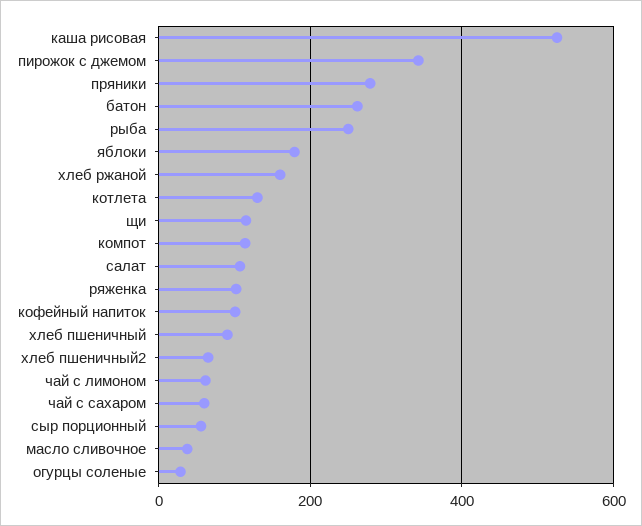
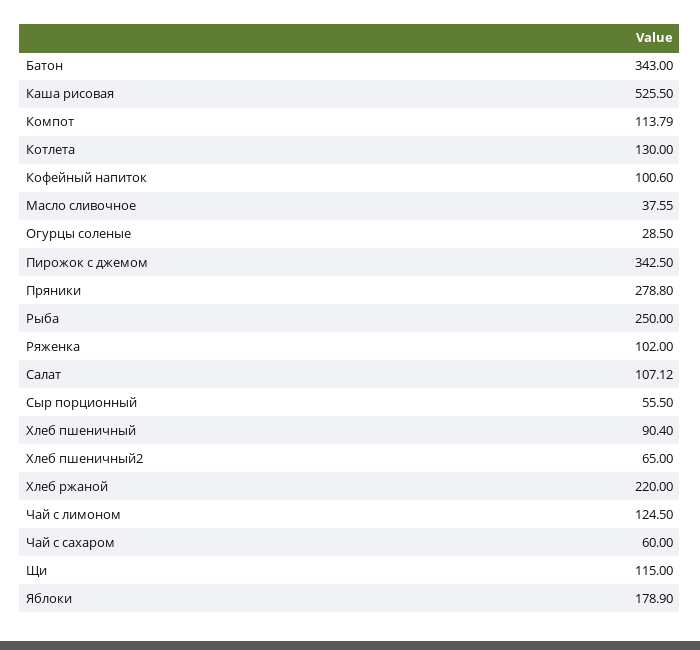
  {
    "каша рисовая": 525.5,
    "пирожок с джемом": 342.5,
    "пряники": 278.8,
-   "батон": 260,
+   "батон": 343,
    "рыба": 250,
    "яблоки": 178.9,
-   "хлеб ржаной": 160,
+   "хлеб ржаной": 220,
    "котлета": 130,
    "щи": 115,
    "компот": 113.79,
    "салат": 107.12,
    "ряженка": 102,
    "кофейный напиток": 100.6,
    "хлеб пшеничный": 90.4,
    "хлеб пшеничный2": 65,
-   "чай с лимоном": 60,
+   "чай с лимоном": 124.5,
    "чай с сахаром": 60,
    "сыр порционный": 55.5,
    "масло сливочное": 37.55,
    "огурцы соленые": 28.5
  }

